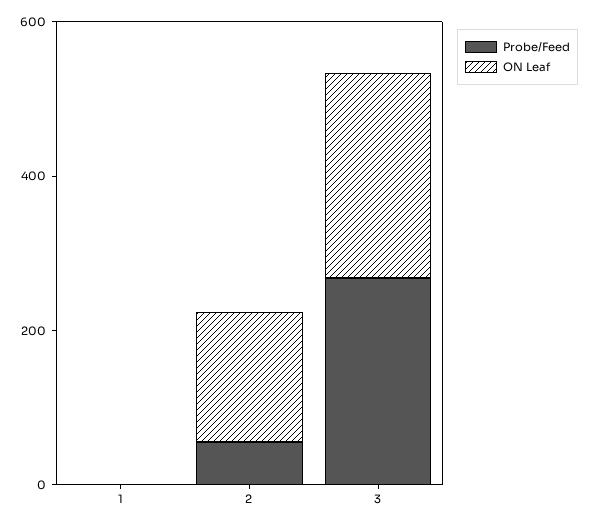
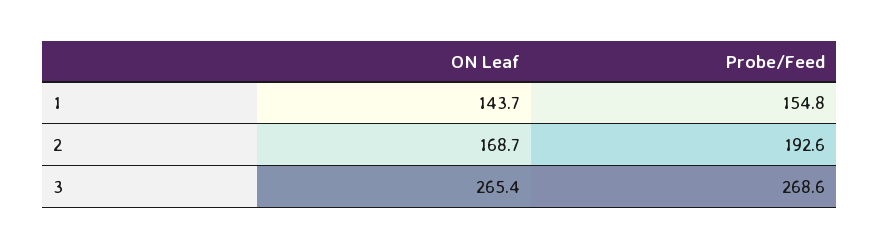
  {
    "Probe/Feed": {
-     "1": 0,
+     "1": 154.8,
-     "2": 50,
+     "2": 192.6,
      "3": 268.6
    },
    "ON Leaf": {
-     "1": 0,
+     "1": 143.7,
      "2": 168.7,
      "3": 265.4
    }
  }

